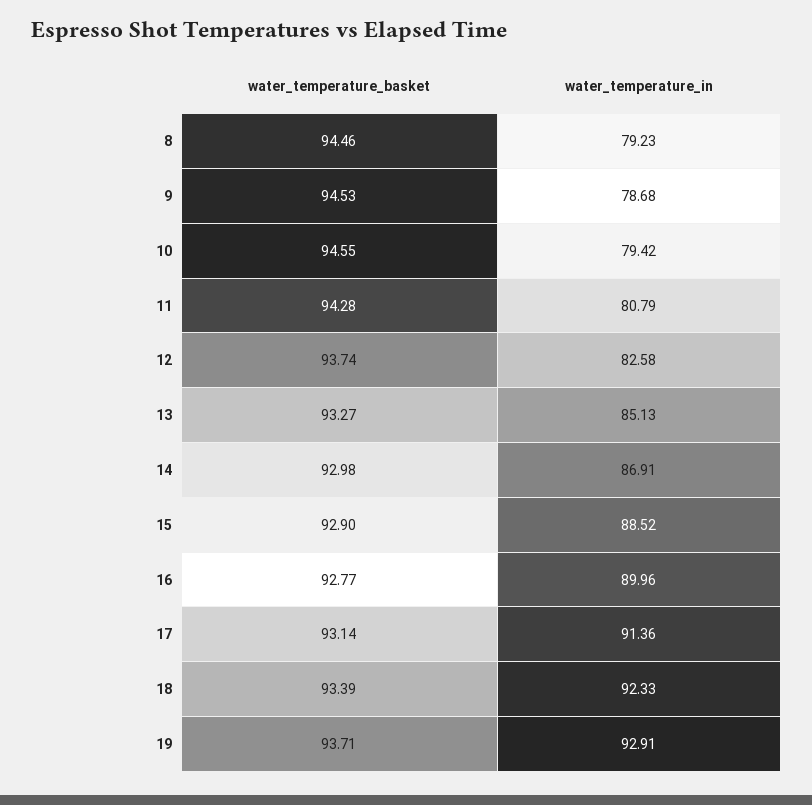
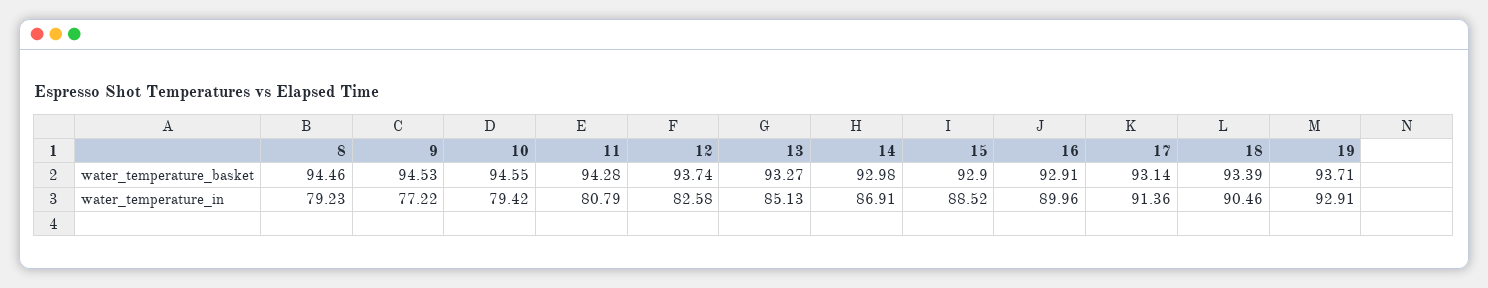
  {
    "water_temperature_basket": {
      "8": 94.46,
      "9": 94.53,
      "10": 94.55,
      "11": 94.28,
      "12": 93.74,
      "13": 93.27,
      "14": 92.98,
      "15": 92.9,
-     "16": 92.77,
+     "16": 92.91,
      "17": 93.14,
      "18": 93.39,
      "19": 93.71
    },
    "water_temperature_in": {
      "8": 79.23,
-     "9": 78.68,
+     "9": 77.22,
      "10": 79.42,
      "11": 80.79,
      "12": 82.58,
      "13": 85.13,
      "14": 86.91,
      "15": 88.52,
      "16": 89.96,
      "17": 91.36,
-     "18": 92.33,
+     "18": 90.46,
      "19": 92.91
    }
  }

